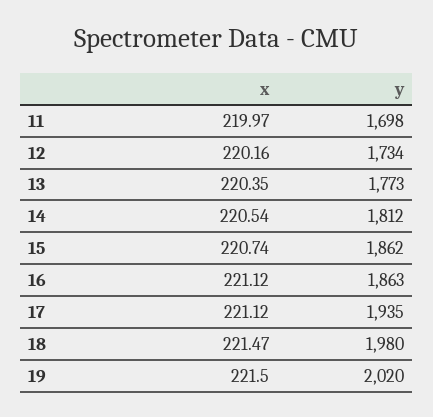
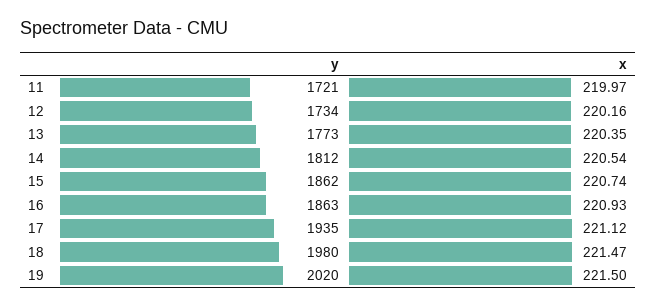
  {
    "x": {
      "11": 219.97,
      "12": 220.16,
      "13": 220.35,
      "14": 220.54,
      "15": 220.74,
-     "16": 221.12,
+     "16": 220.93,
      "17": 221.12,
      "18": 221.47,
      "19": 221.5
    },
    "y": {
-     "11": 1698,
+     "11": 1721,
      "12": 1734,
      "13": 1773,
      "14": 1812,
      "15": 1862,
      "16": 1863,
      "17": 1935,
      "18": 1980,
      "19": 2020
    }
  }

